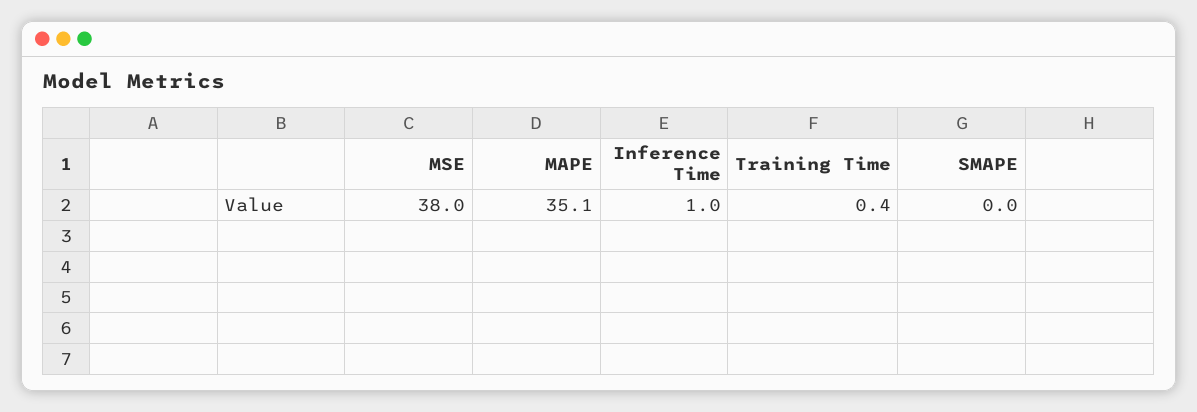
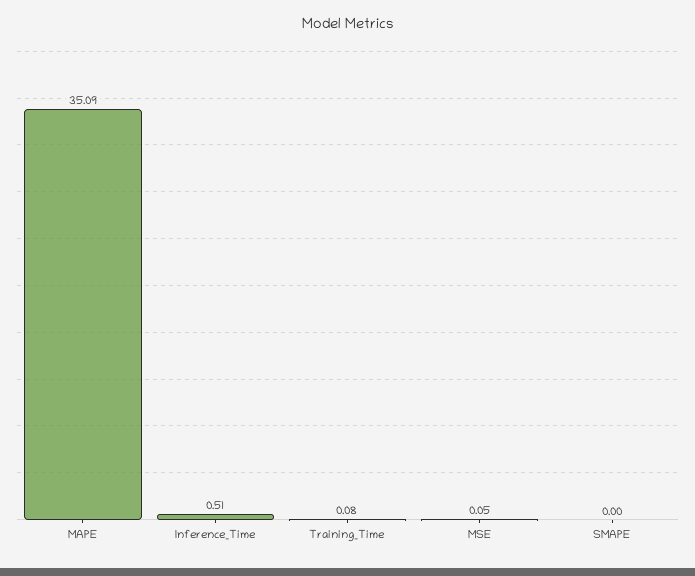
  {
-   "MSE": 38,
+   "MSE": 0.05,
    "MAPE": 35.09,
-   "Inference Time": 1,
+   "Inference Time": 0.51,
-   "Training Time": 0.4,
+   "Training Time": 0.08,
    "SMAPE": 0
  }

